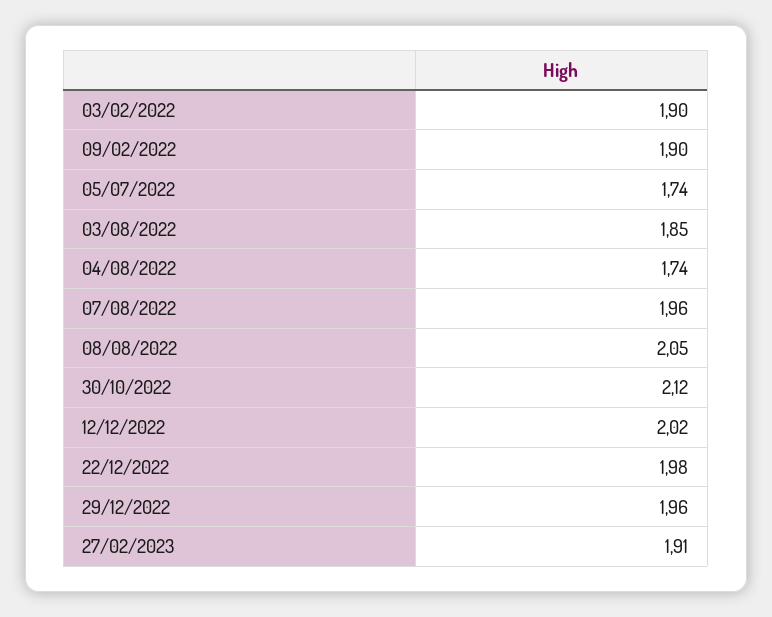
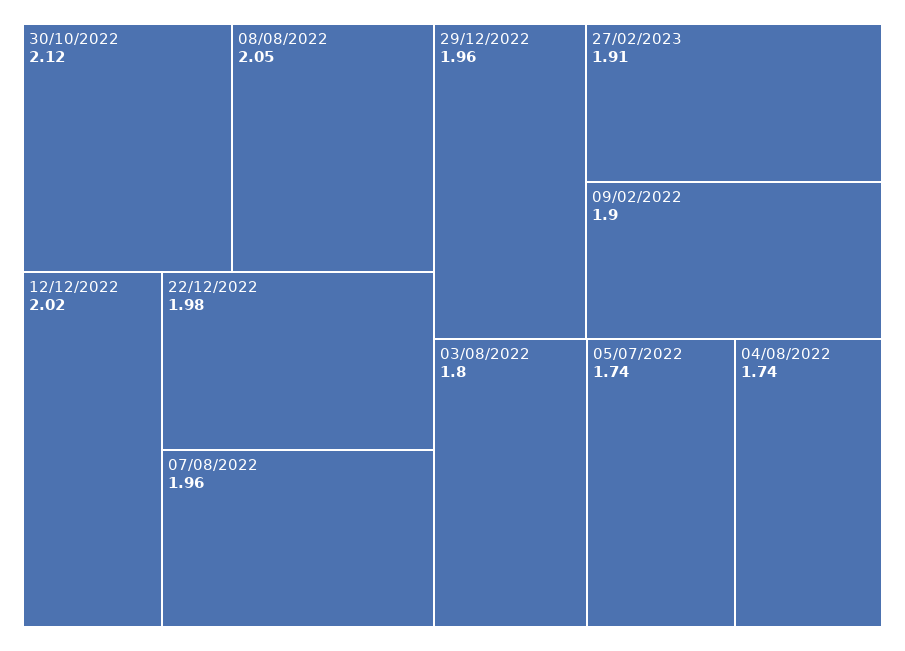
  {
-   "03/02/2022": 1.9,
    "09/02/2022": 1.9,
    "05/07/2022": 1.74,
-   "03/08/2022": 1.85,
+   "03/08/2022": 1.8,
    "04/08/2022": 1.74,
    "07/08/2022": 1.96,
    "08/08/2022": 2.05,
    "30/10/2022": 2.12,
    "12/12/2022": 2.02,
    "22/12/2022": 1.98,
    "29/12/2022": 1.96,
    "27/02/2023": 1.91
  }

